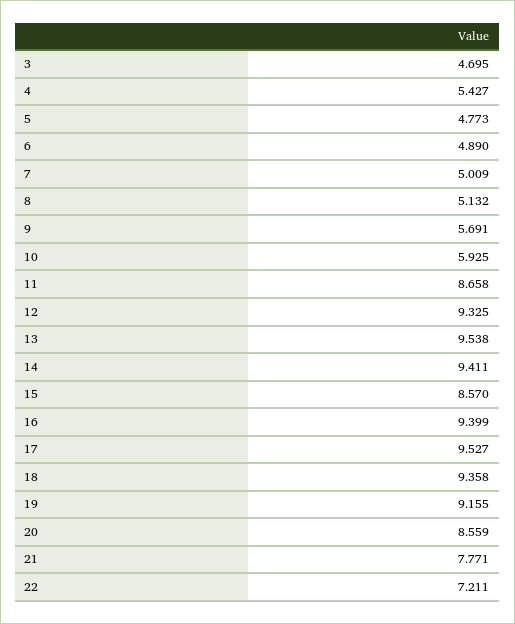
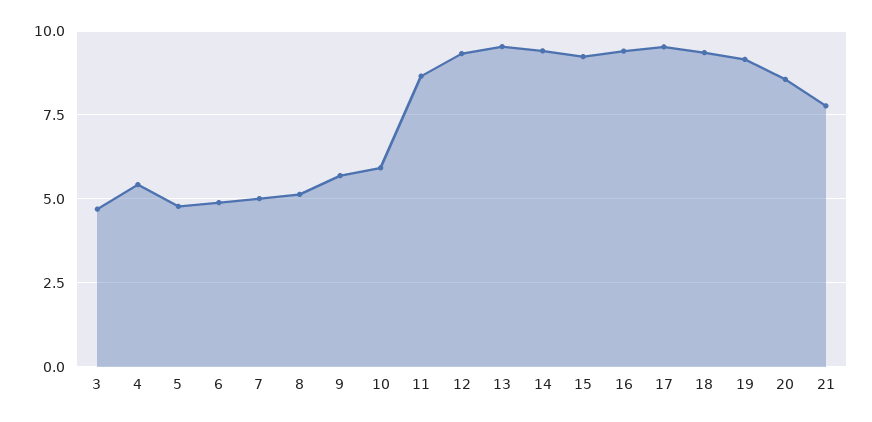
  {
    "3": 4.695,
    "4": 5.427,
    "5": 4.773,
    "6": 4.89,
    "7": 5.009,
    "8": 5.132,
    "9": 5.691,
    "10": 5.925,
    "11": 8.658,
    "12": 9.325,
    "13": 9.538,
    "14": 9.411,
-   "15": 8.57,
+   "15": 9.25,
    "16": 9.399,
    "17": 9.527,
    "18": 9.358,
    "19": 9.155,
    "20": 8.559,
-   "21": 7.771,
+   "21": 7.771
-   "22": 7.211
  }

